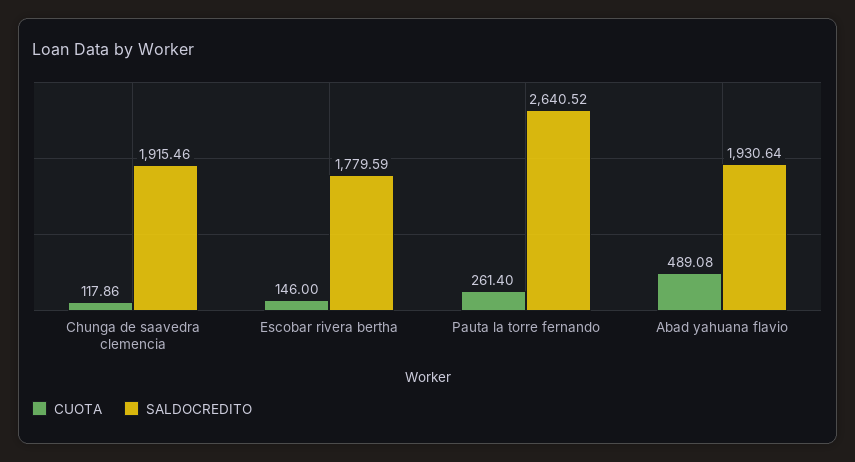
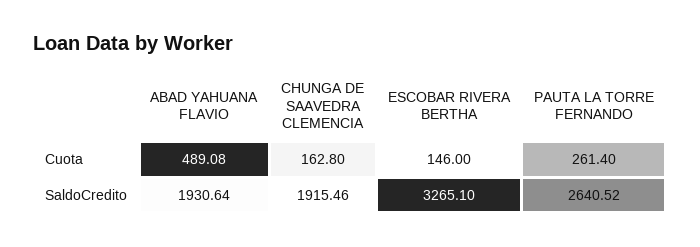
  {
    "CUOTA": {
-     "Chunga de saavedra clemencia": 117.86,
+     "Chunga de saavedra clemencia": 162.8,
      "Escobar rivera bertha": 146,
      "Pauta la torre fernando": 261.4,
      "Abad yahuana flavio": 489.08
    },
    "SALDOCREDITO": {
      "Chunga de saavedra clemencia": 1915.46,
-     "Escobar rivera bertha": 1779.59,
+     "Escobar rivera bertha": 3265.1,
      "Pauta la torre fernando": 2640.52,
      "Abad yahuana flavio": 1930.64
    }
  }

